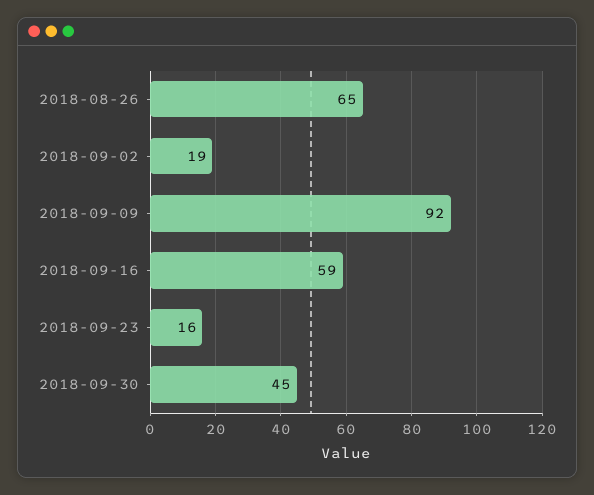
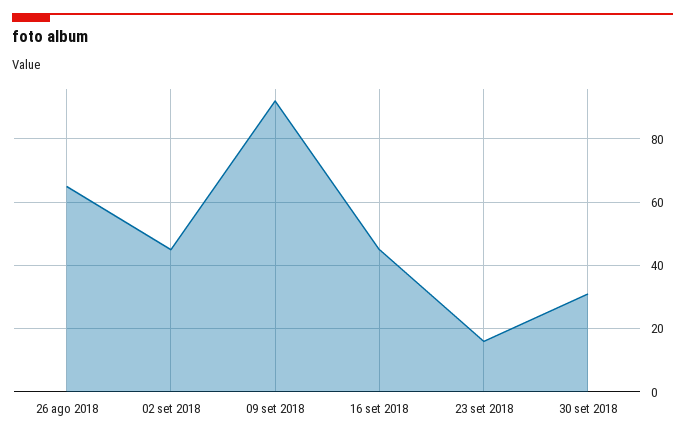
  {
    "2018-08-26": 65,
-   "2018-09-02": 19,
+   "2018-09-02": 45,
    "2018-09-09": 92,
-   "2018-09-16": 59,
+   "2018-09-16": 45,
    "2018-09-23": 16,
-   "2018-09-30": 45
+   "2018-09-30": 30
  }

